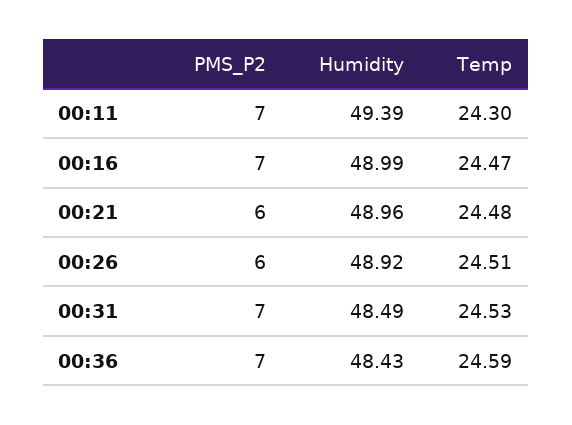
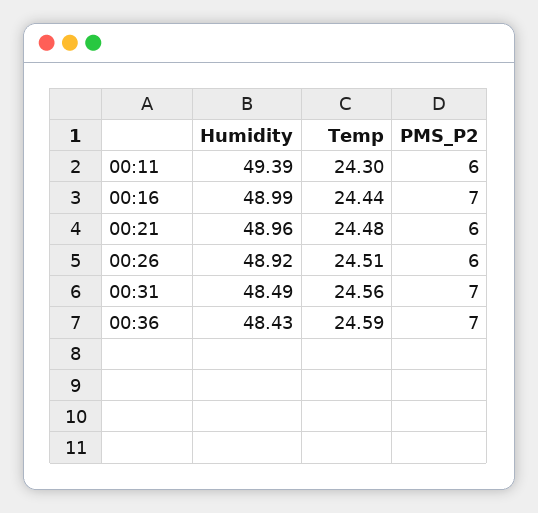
  {
    "PMS_P2": {
-     "00:11": 7,
+     "00:11": 6,
      "00:16": 7,
      "00:21": 6,
      "00:26": 6,
      "00:31": 7,
      "00:36": 7
    },
    "Humidity": {
      "00:11": 49.39,
      "00:16": 48.99,
      "00:21": 48.96,
      "00:26": 48.92,
      "00:31": 48.49,
      "00:36": 48.43
    },
    "Temp": {
      "00:11": 24.3,
-     "00:16": 24.47,
+     "00:16": 24.44,
      "00:21": 24.48,
      "00:26": 24.51,
-     "00:31": 24.53,
+     "00:31": 24.56,
      "00:36": 24.59
    }
  }

